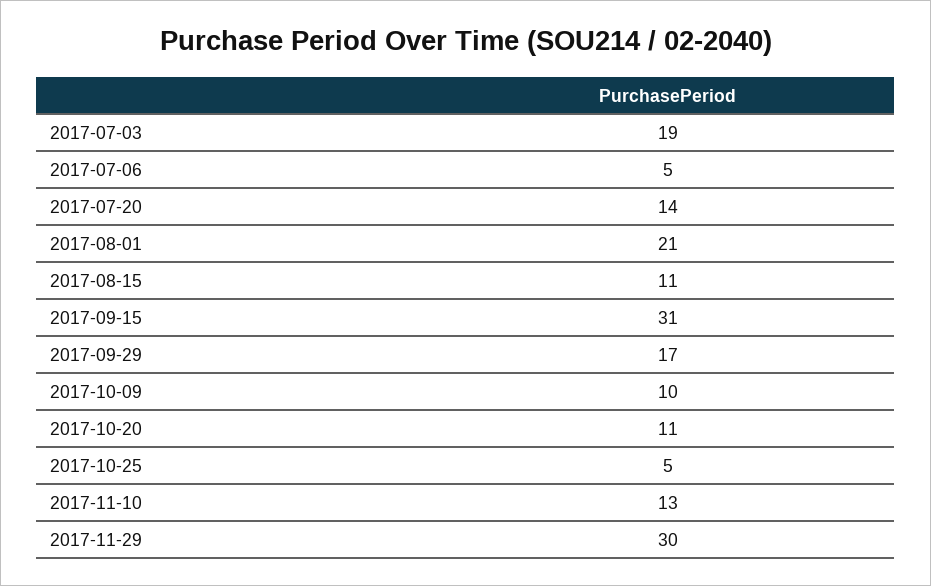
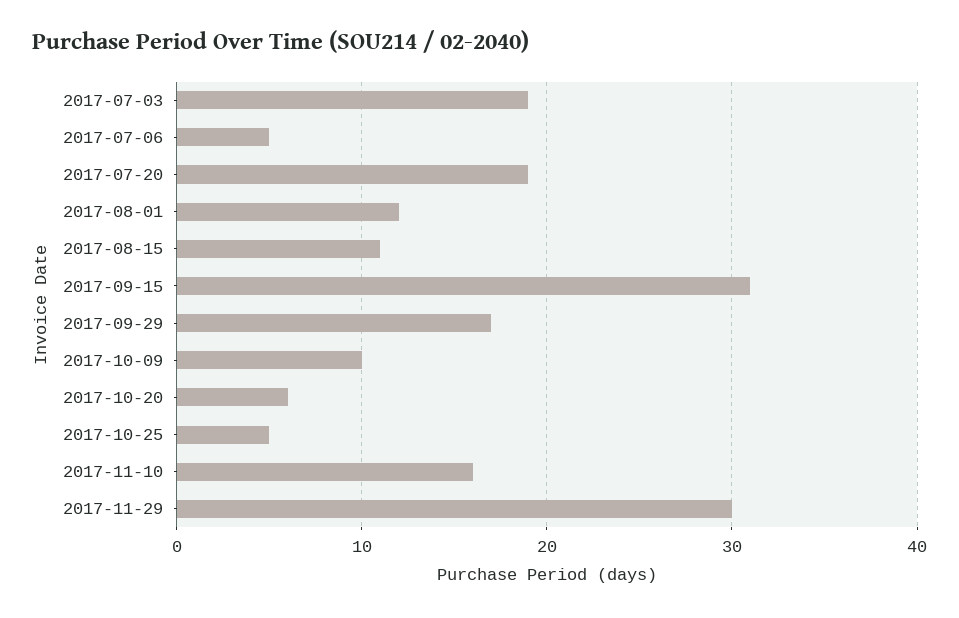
  {
    "2017-07-03": 19,
    "2017-07-06": 5,
-   "2017-07-20": 14,
+   "2017-07-20": 19,
-   "2017-08-01": 21,
+   "2017-08-01": 12,
    "2017-08-15": 11,
    "2017-09-15": 31,
    "2017-09-29": 17,
    "2017-10-09": 10,
-   "2017-10-20": 11,
+   "2017-10-20": 6,
    "2017-10-25": 5,
-   "2017-11-10": 13,
+   "2017-11-10": 16,
    "2017-11-29": 30
  }

